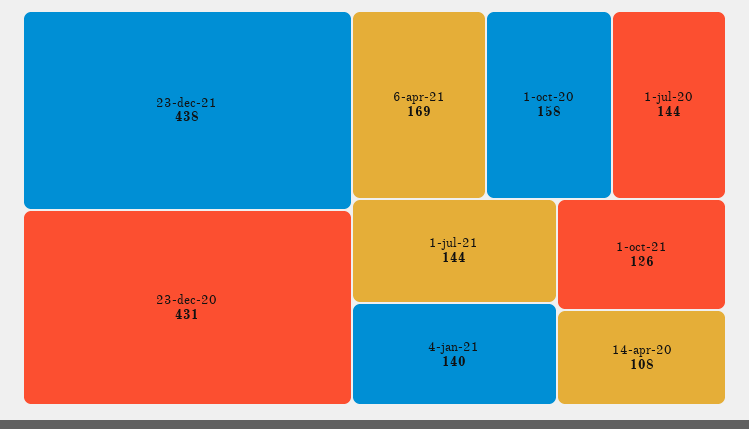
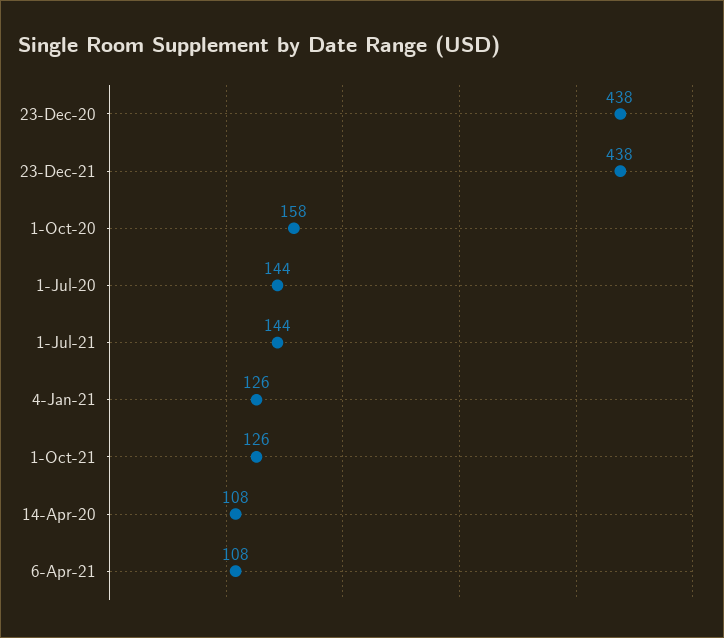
  {
    "23-dec-21": 438,
-   "23-dec-20": 431,
+   "23-dec-20": 438,
-   "6-apr-21": 169,
+   "6-apr-21": 108,
    "1-oct-20": 158,
    "1-jul-20": 144,
    "1-jul-21": 144,
-   "4-jan-21": 140,
+   "4-jan-21": 126,
    "1-oct-21": 126,
    "14-apr-20": 108
  }

